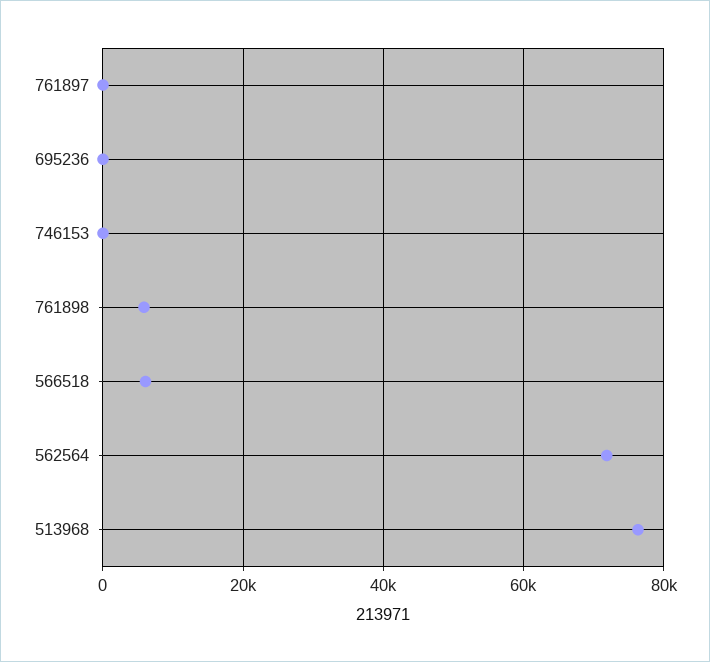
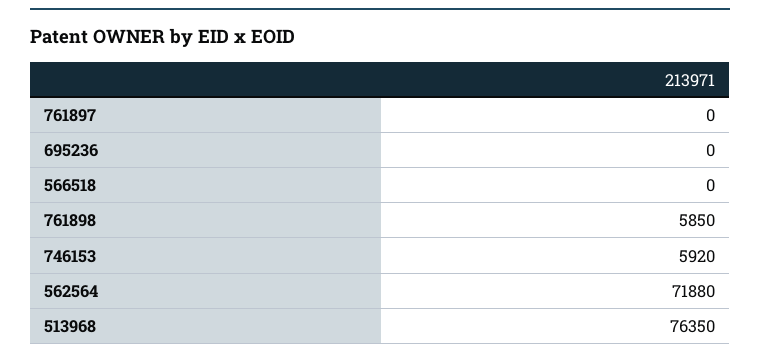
  {
    "761897": 0,
    "695236": 0,
-   "746153": 0,
+   "746153": 5920,
    "761898": 5850,
-   "566518": 6000,
+   "566518": 0,
    "562564": 71880,
    "513968": 76350
  }

